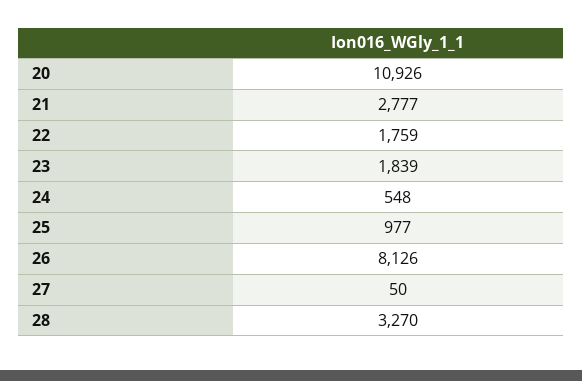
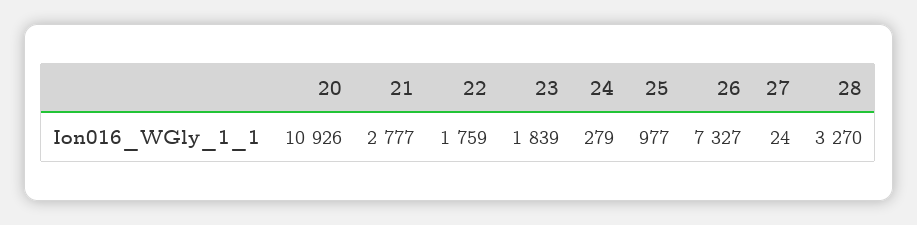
  {
    "20": 10926,
    "21": 2777,
    "22": 1759,
    "23": 1839,
-   "24": 548,
+   "24": 279,
    "25": 977,
-   "26": 8126,
+   "26": 7327,
-   "27": 50,
+   "27": 24,
    "28": 3270
  }

